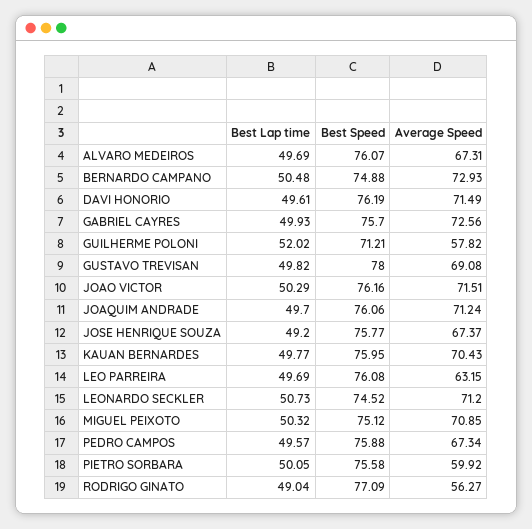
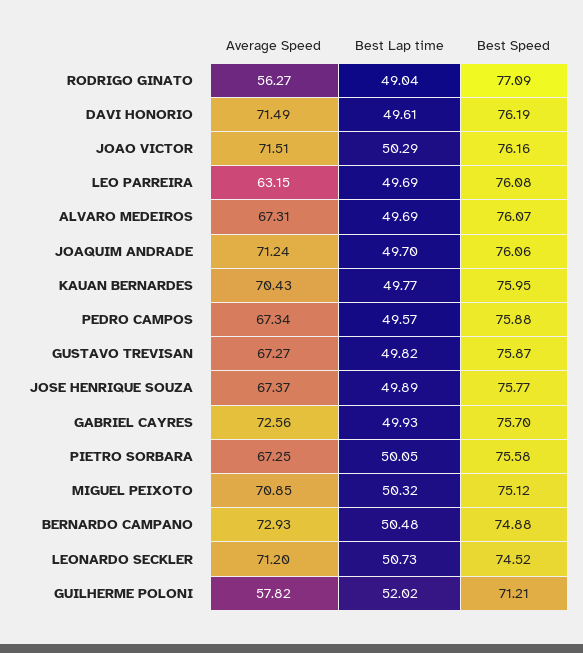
  {
    "Best Lap time": {
      "ALVARO MEDEIROS": 49.69,
      "BERNARDO CAMPANO": 50.48,
      "DAVI HONORIO": 49.61,
      "GABRIEL CAYRES": 49.93,
      "GUILHERME POLONI": 52.02,
      "GUSTAVO TREVISAN": 49.82,
      "JOAO VICTOR": 50.29,
      "JOAQUIM ANDRADE": 49.7,
-     "JOSE HENRIQUE SOUZA": 49.2,
+     "JOSE HENRIQUE SOUZA": 49.89,
      "KAUAN BERNARDES": 49.77,
      "LEO PARREIRA": 49.69,
      "LEONARDO SECKLER": 50.73,
      "MIGUEL PEIXOTO": 50.32,
      "PEDRO CAMPOS": 49.57,
      "PIETRO SORBARA": 50.05,
      "RODRIGO GINATO": 49.04
    },
    "Best Speed": {
      "ALVARO MEDEIROS": 76.07,
      "BERNARDO CAMPANO": 74.88,
      "DAVI HONORIO": 76.19,
      "GABRIEL CAYRES": 75.7,
      "GUILHERME POLONI": 71.21,
-     "GUSTAVO TREVISAN": 78,
+     "GUSTAVO TREVISAN": 75.87,
      "JOAO VICTOR": 76.16,
      "JOAQUIM ANDRADE": 76.06,
      "JOSE HENRIQUE SOUZA": 75.77,
      "KAUAN BERNARDES": 75.95,
      "LEO PARREIRA": 76.08,
      "LEONARDO SECKLER": 74.52,
      "MIGUEL PEIXOTO": 75.12,
      "PEDRO CAMPOS": 75.88,
      "PIETRO SORBARA": 75.58,
      "RODRIGO GINATO": 77.09
    },
    "Average Speed": {
      "ALVARO MEDEIROS": 67.31,
      "BERNARDO CAMPANO": 72.93,
      "DAVI HONORIO": 71.49,
      "GABRIEL CAYRES": 72.56,
      "GUILHERME POLONI": 57.82,
-     "GUSTAVO TREVISAN": 69.08,
+     "GUSTAVO TREVISAN": 67.27,
      "JOAO VICTOR": 71.51,
      "JOAQUIM ANDRADE": 71.24,
      "JOSE HENRIQUE SOUZA": 67.37,
      "KAUAN BERNARDES": 70.43,
      "LEO PARREIRA": 63.15,
      "LEONARDO SECKLER": 71.2,
      "MIGUEL PEIXOTO": 70.85,
      "PEDRO CAMPOS": 67.34,
-     "PIETRO SORBARA": 59.92,
+     "PIETRO SORBARA": 67.25,
      "RODRIGO GINATO": 56.27
    }
  }

